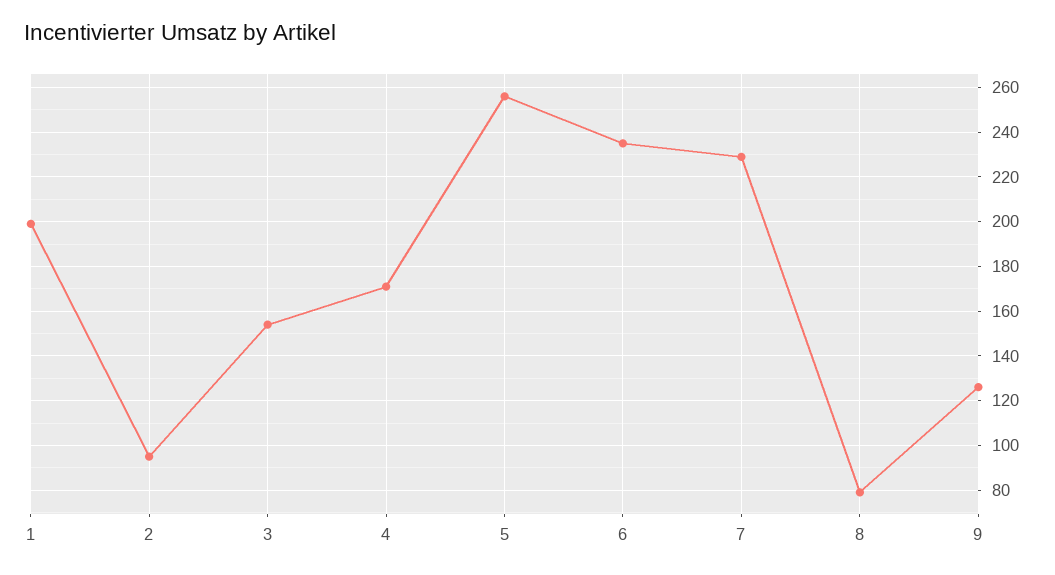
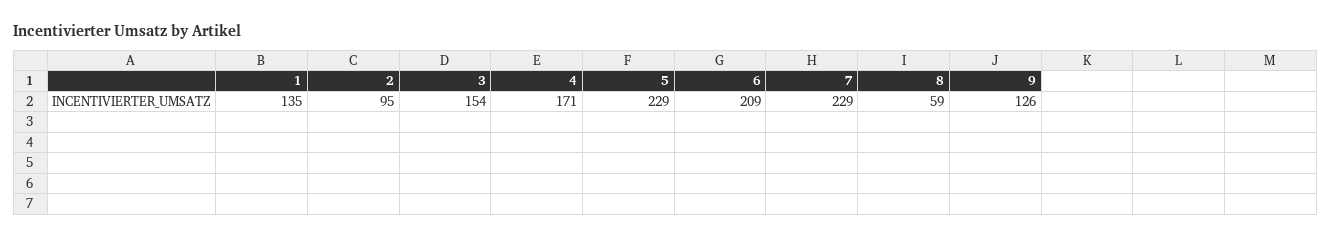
  {
-   "1": 200,
+   "1": 135,
    "2": 95,
    "3": 154,
    "4": 171,
-   "5": 255,
+   "5": 229,
-   "6": 235,
+   "6": 209,
    "7": 229,
-   "8": 80,
+   "8": 59,
    "9": 126
  }

